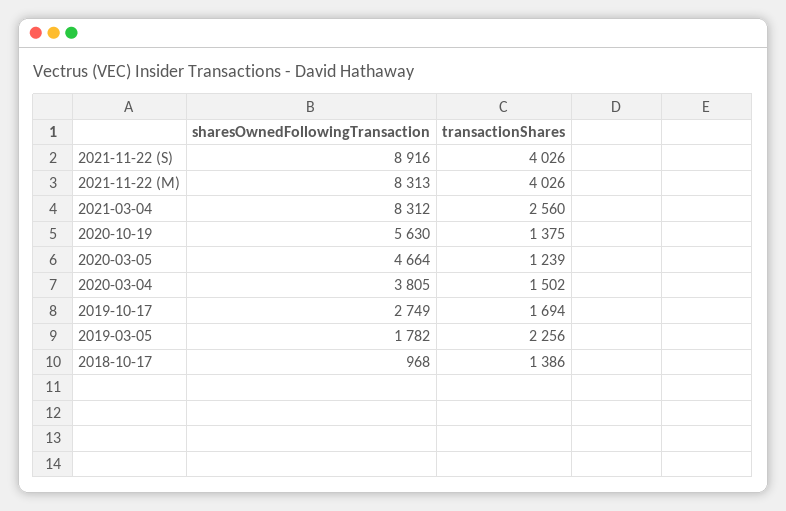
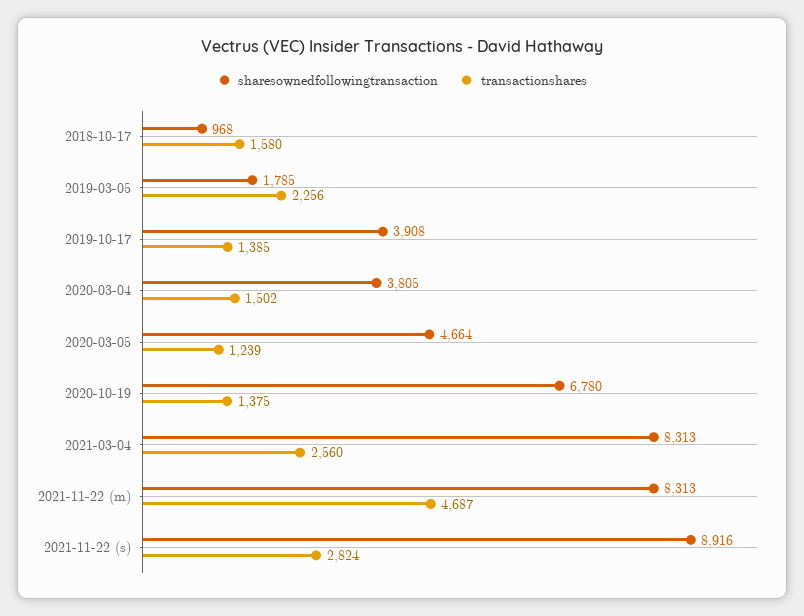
  {
    "sharesOwnedFollowingTransaction": {
      "2021-11-22 (S)": 8916,
      "2021-11-22 (M)": 8313,
-     "2021-03-04": 8312,
+     "2021-03-04": 8313,
-     "2020-10-19": 5630,
+     "2020-10-19": 6780,
      "2020-03-05": 4664,
      "2020-03-04": 3805,
-     "2019-10-17": 2749,
+     "2019-10-17": 3908,
-     "2019-03-05": 1782,
+     "2019-03-05": 1785,
      "2018-10-17": 968
    },
    "transactionShares": {
-     "2021-11-22 (S)": 4026,
+     "2021-11-22 (S)": 2824,
-     "2021-11-22 (M)": 4026,
+     "2021-11-22 (M)": 4687,
      "2021-03-04": 2560,
      "2020-10-19": 1375,
      "2020-03-05": 1239,
      "2020-03-04": 1502,
-     "2019-10-17": 1694,
+     "2019-10-17": 1385,
      "2019-03-05": 2256,
-     "2018-10-17": 1386
+     "2018-10-17": 1580
    }
  }

